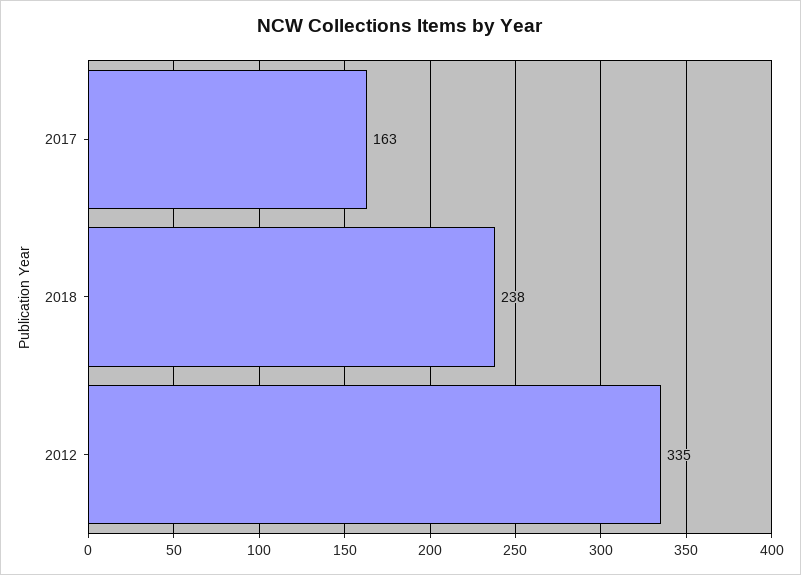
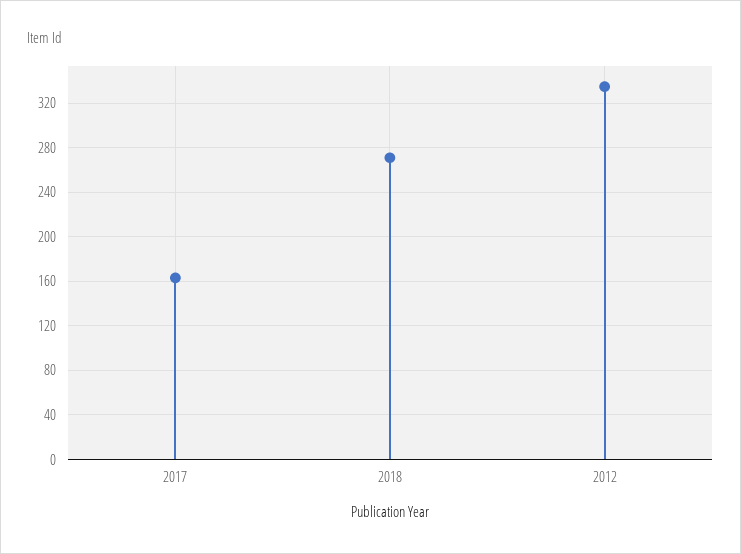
  {
    "2017": 163,
-   "2018": 238,
+   "2018": 270,
    "2012": 335
  }

